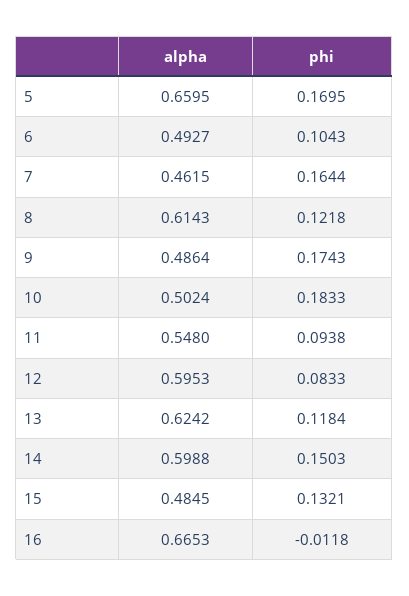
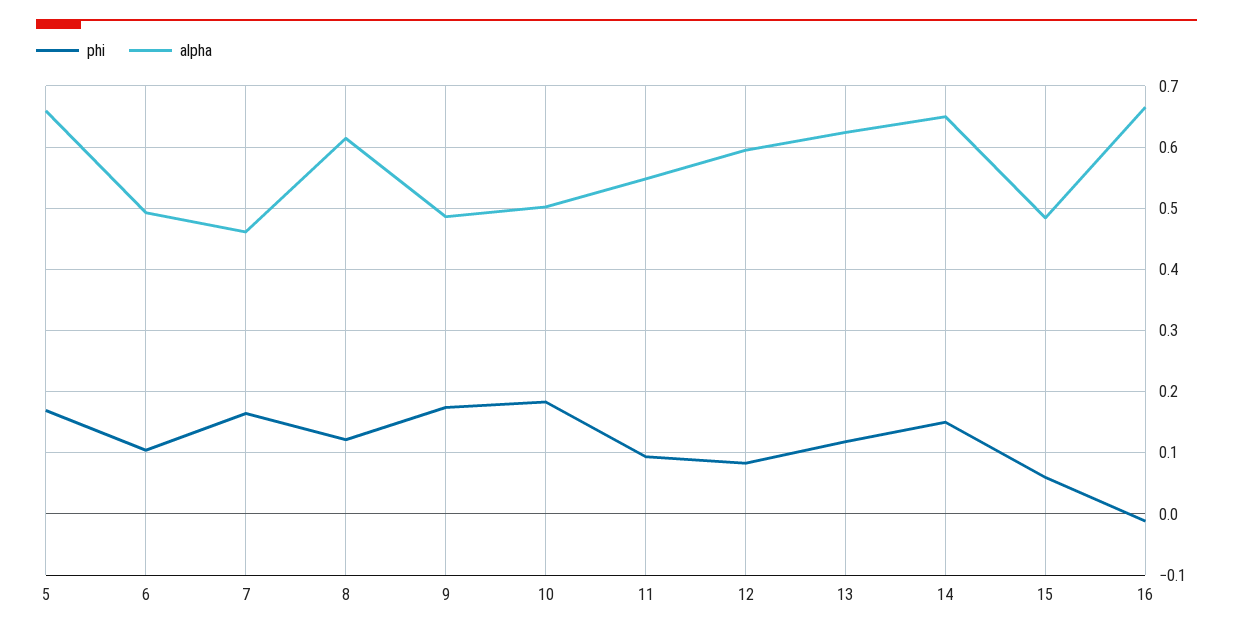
  {
    "alpha": {
      "5": 0.6595,
      "6": 0.4927,
      "7": 0.4615,
      "8": 0.6143,
      "9": 0.4864,
      "10": 0.5024,
      "11": 0.548,
      "12": 0.5953,
      "13": 0.6242,
-     "14": 0.5988,
+     "14": 0.65,
      "15": 0.4845,
      "16": 0.6653
    },
    "phi": {
      "5": 0.1695,
      "6": 0.1043,
      "7": 0.1644,
      "8": 0.1218,
      "9": 0.1743,
      "10": 0.1833,
      "11": 0.0938,
      "12": 0.0833,
      "13": 0.1184,
      "14": 0.1503,
-     "15": 0.1321,
+     "15": 0.06,
      "16": -0.0118
    }
  }

